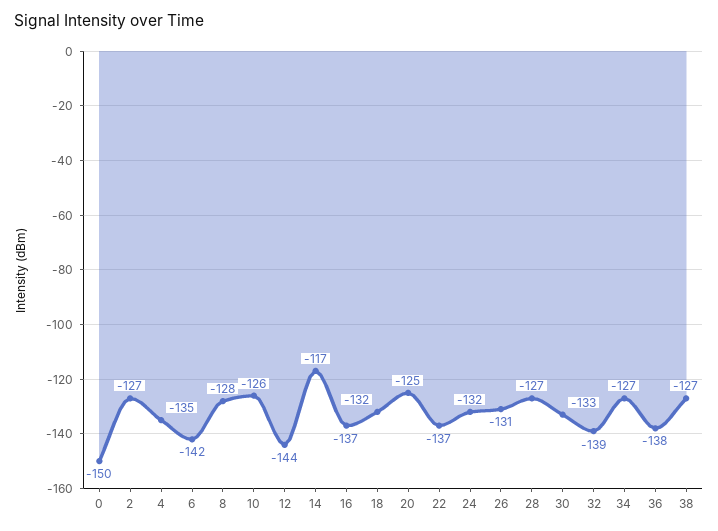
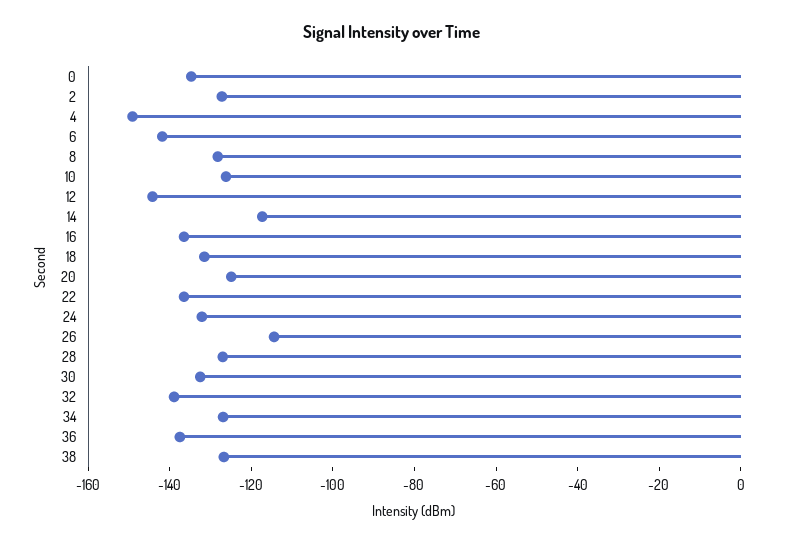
  {
-   "0": -150,
+   "0": -135,
    "2": -127,
-   "4": -135,
+   "4": -150,
    "6": -142,
    "8": -128,
    "10": -126,
    "12": -144,
    "14": -117,
    "16": -137,
    "18": -132,
    "20": -125,
    "22": -137,
    "24": -132,
-   "26": -131,
+   "26": -115,
    "28": -127,
    "30": -133,
    "32": -139,
    "34": -127,
    "36": -138,
    "38": -127
  }

